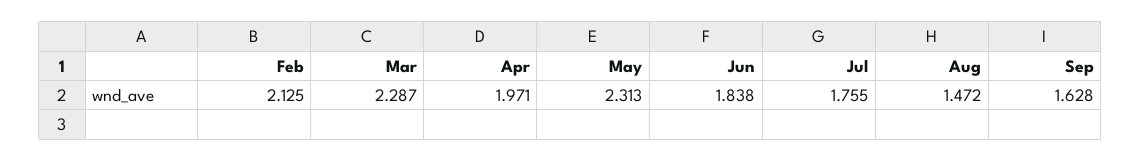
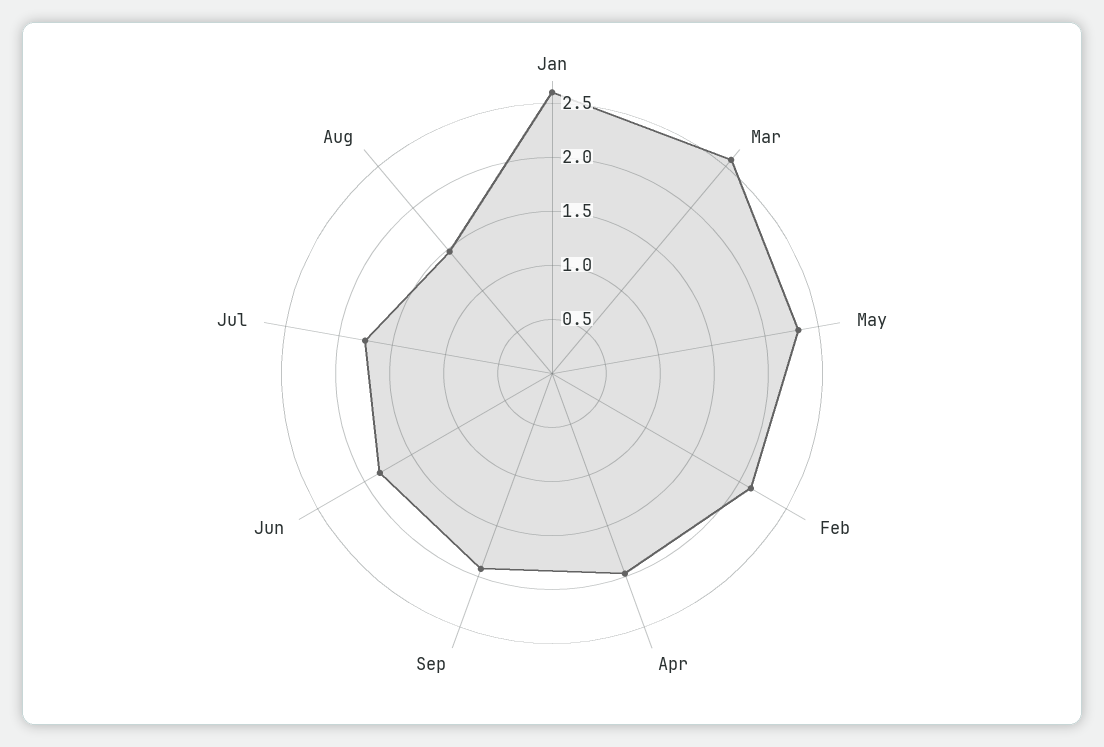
  {
    "Feb": 2.125,
-   "Mar": 2.287,
+   "Mar": 2.6,
    "Apr": 1.971,
    "May": 2.313,
    "Jun": 1.838,
    "Jul": 1.755,
    "Aug": 1.472,
-   "Sep": 1.628
+   "Sep": 1.9,
+   "Jan": 2.6
  }

